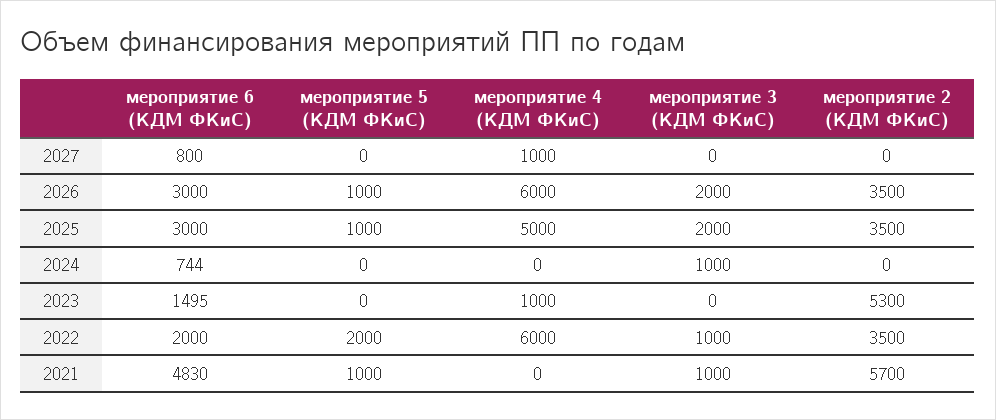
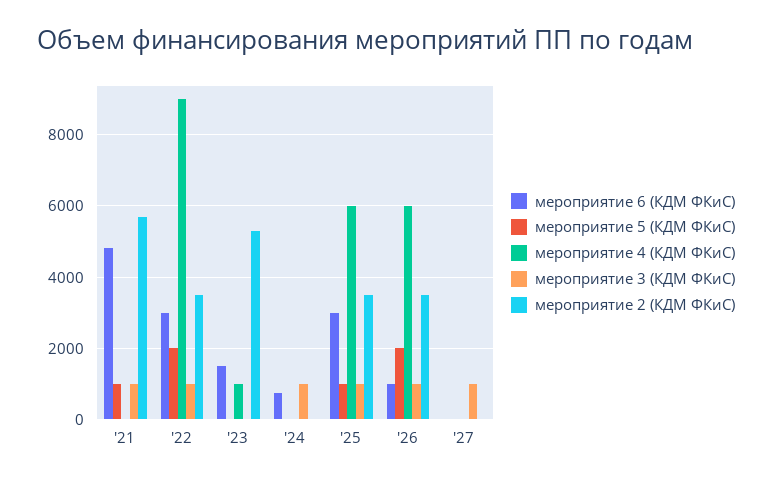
  {
    "мероприятие 6 (КДМ ФКиС)": {
-     "2027": 800,
+     "2027": 0,
-     "2026": 3000,
+     "2026": 1000,
      "2025": 3000,
      "2024": 744,
      "2023": 1495,
-     "2022": 2000,
+     "2022": 3000,
      "2021": 4830
    },
    "мероприятие 5 (КДМ ФКиС)": {
      "2027": 0,
-     "2026": 1000,
+     "2026": 2000,
      "2025": 1000,
      "2024": 0,
      "2023": 0,
      "2022": 2000,
      "2021": 1000
    },
    "мероприятие 4 (КДМ ФКиС)": {
-     "2027": 1000,
+     "2027": 0,
      "2026": 6000,
-     "2025": 5000,
+     "2025": 6000,
      "2024": 0,
      "2023": 1000,
-     "2022": 6000,
+     "2022": 9000,
      "2021": 0
    },
    "мероприятие 3 (КДМ ФКиС)": {
-     "2027": 0,
+     "2027": 1000,
-     "2026": 2000,
+     "2026": 1000,
-     "2025": 2000,
+     "2025": 1000,
      "2024": 1000,
      "2023": 0,
      "2022": 1000,
      "2021": 1000
    },
    "мероприятие 2 (КДМ ФКиС)": {
      "2027": 0,
      "2026": 3500,
      "2025": 3500,
      "2024": 0,
      "2023": 5300,
      "2022": 3500,
      "2021": 5700
    }
  }

